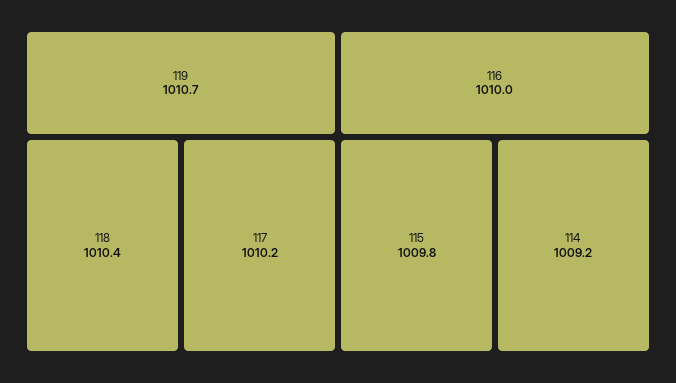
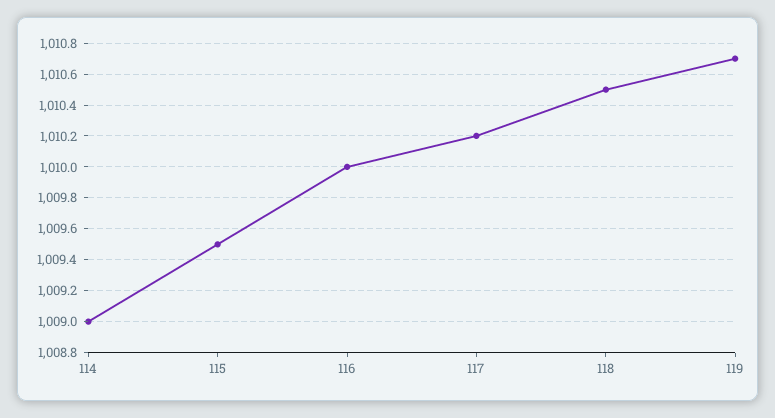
  {
    "119": 1010.7,
-   "118": 1010.4,
+   "118": 1010.5,
    "117": 1010.2,
    "116": 1010,
-   "115": 1009.8,
+   "115": 1009.5,
-   "114": 1009.2
+   "114": 1009
  }

